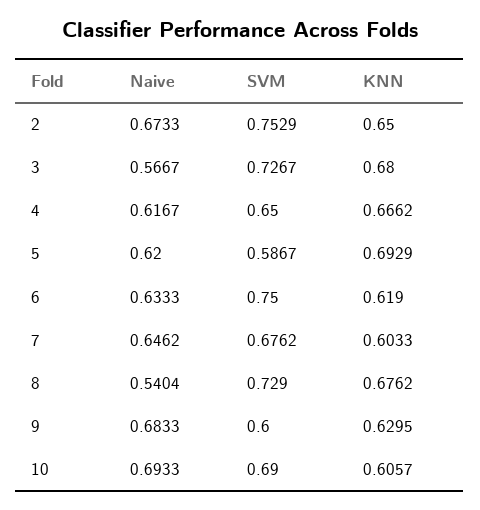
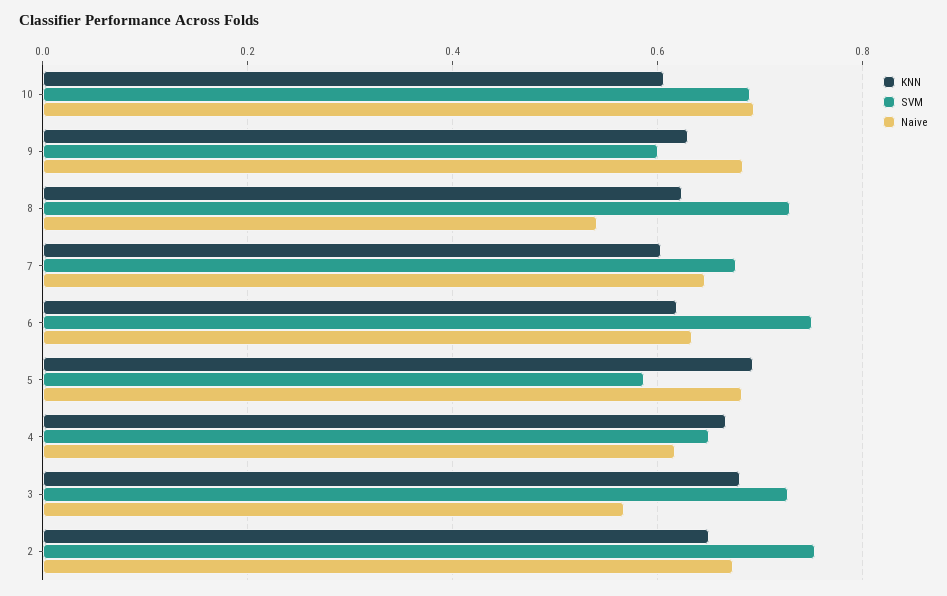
  {
    "Naive": {
      "2": 0.6733,
      "3": 0.5667,
      "4": 0.6167,
-     "5": 0.62,
+     "5": 0.68,
      "6": 0.6333,
      "7": 0.6462,
      "8": 0.5404,
      "9": 0.6833,
      "10": 0.6933
    },
    "SVM": {
      "2": 0.7529,
      "3": 0.7267,
      "4": 0.65,
      "5": 0.5867,
      "6": 0.75,
      "7": 0.6762,
      "8": 0.729,
      "9": 0.6,
      "10": 0.69
    },
    "KNN": {
      "2": 0.65,
      "3": 0.68,
      "4": 0.6662,
      "5": 0.6929,
      "6": 0.619,
      "7": 0.6033,
-     "8": 0.6762,
+     "8": 0.62,
      "9": 0.6295,
      "10": 0.6057
    }
  }

